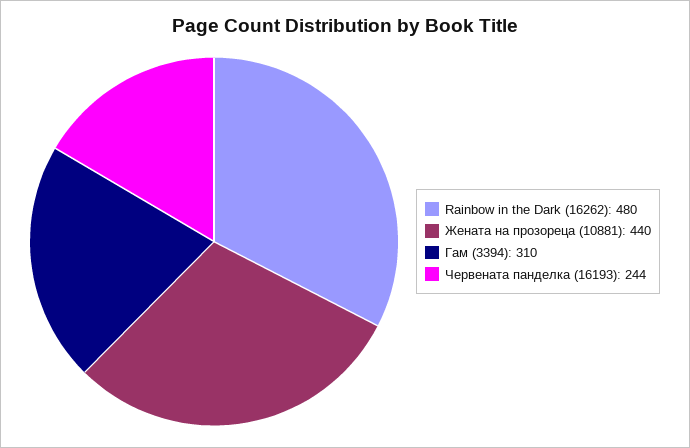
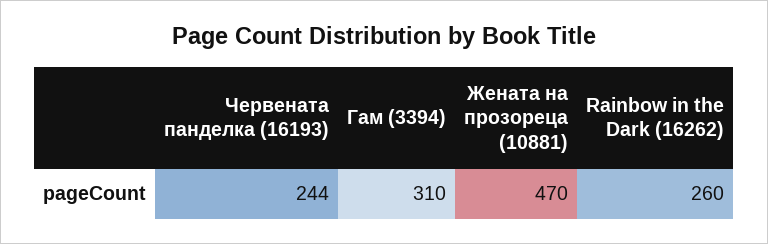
  {
-   "Rainbow in the Dark (16262)": 480,
+   "Rainbow in the Dark (16262)": 260,
-   "Жената на прозореца (10881)": 440,
+   "Жената на прозореца (10881)": 470,
    "Гам (3394)": 310,
    "Червената панделка (16193)": 244
  }

